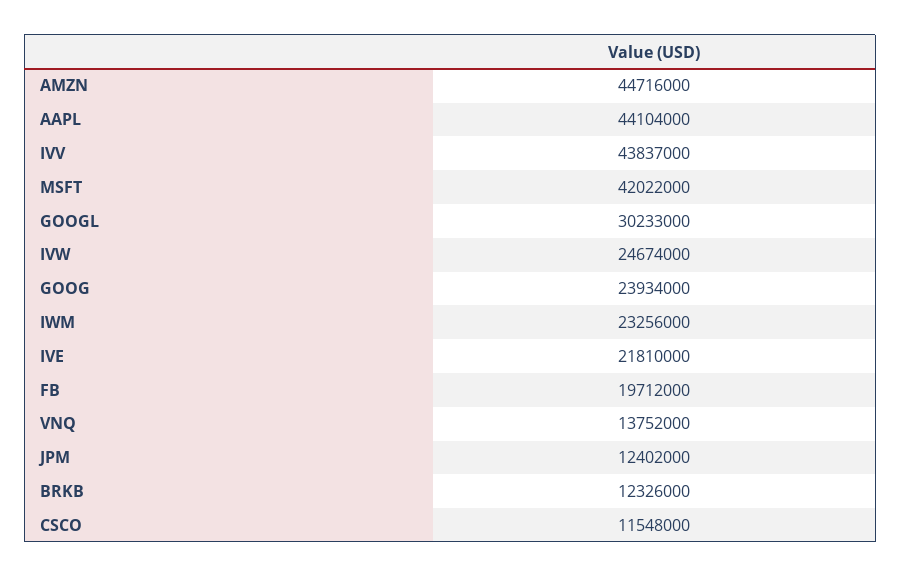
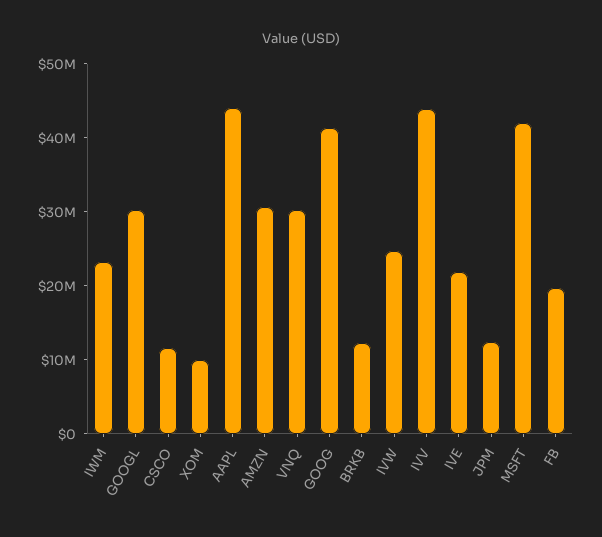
  {
-   "AMZN": 44716000,
+   "AMZN": 30000000,
    "AAPL": 44104000,
    "IVV": 43837000,
    "MSFT": 42022000,
    "GOOGL": 30233000,
    "IVW": 24674000,
-   "GOOG": 23934000,
+   "GOOG": 42000000,
    "IWM": 23256000,
    "IVE": 21810000,
    "FB": 19712000,
-   "VNQ": 13752000,
+   "VNQ": 30000000,
    "JPM": 12402000,
    "BRKB": 12326000,
-   "CSCO": 11548000
+   "CSCO": 11548000,
+   "XOM": 10000000
  }

